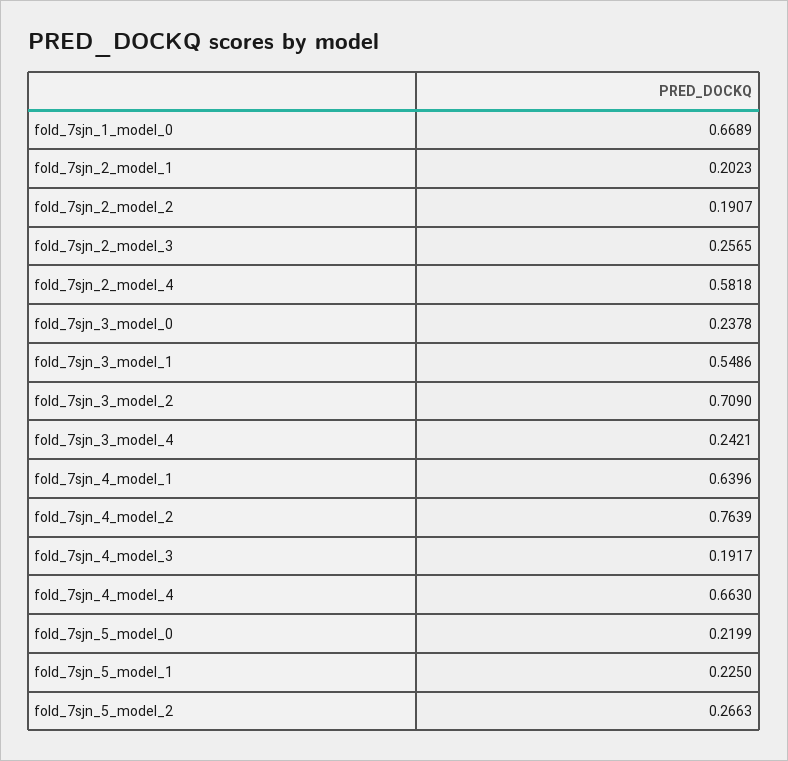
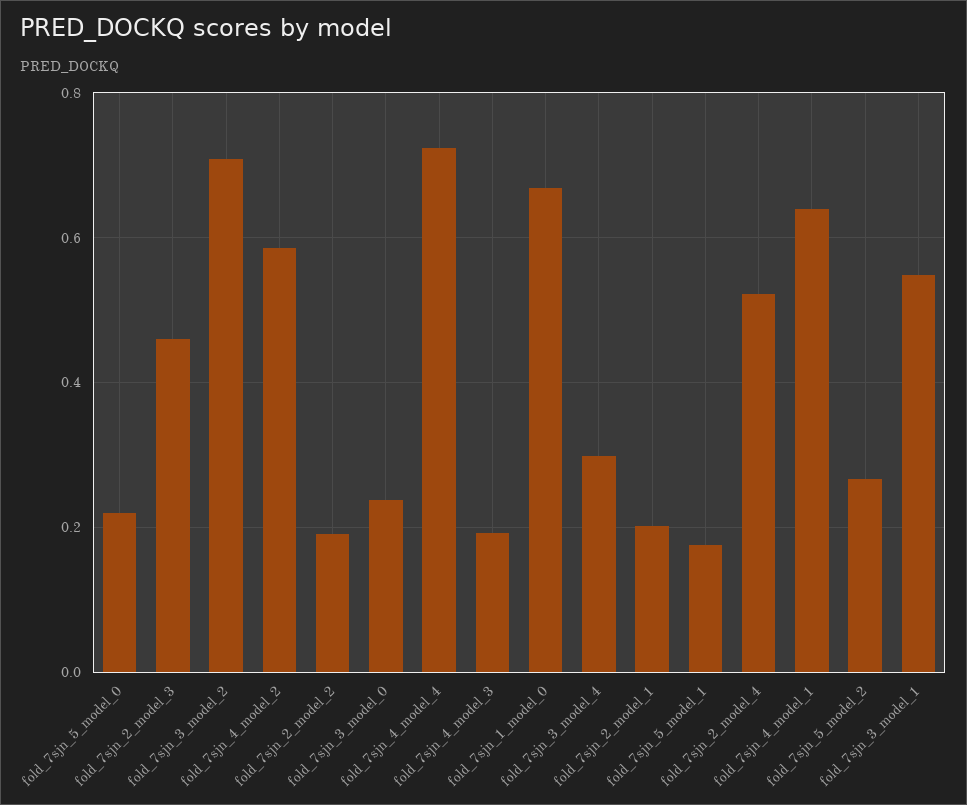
  {
    "fold_7sjn_1_model_0": 0.6689,
    "fold_7sjn_2_model_1": 0.2023,
    "fold_7sjn_2_model_2": 0.1907,
-   "fold_7sjn_2_model_3": 0.2565,
+   "fold_7sjn_2_model_3": 0.46,
-   "fold_7sjn_2_model_4": 0.5818,
+   "fold_7sjn_2_model_4": 0.52,
    "fold_7sjn_3_model_0": 0.2378,
    "fold_7sjn_3_model_1": 0.5486,
    "fold_7sjn_3_model_2": 0.709,
-   "fold_7sjn_3_model_4": 0.2421,
+   "fold_7sjn_3_model_4": 0.3,
    "fold_7sjn_4_model_1": 0.6396,
-   "fold_7sjn_4_model_2": 0.7639,
+   "fold_7sjn_4_model_2": 0.58,
    "fold_7sjn_4_model_3": 0.1917,
-   "fold_7sjn_4_model_4": 0.663,
+   "fold_7sjn_4_model_4": 0.72,
    "fold_7sjn_5_model_0": 0.2199,
-   "fold_7sjn_5_model_1": 0.225,
+   "fold_7sjn_5_model_1": 0.18,
    "fold_7sjn_5_model_2": 0.2663
  }

